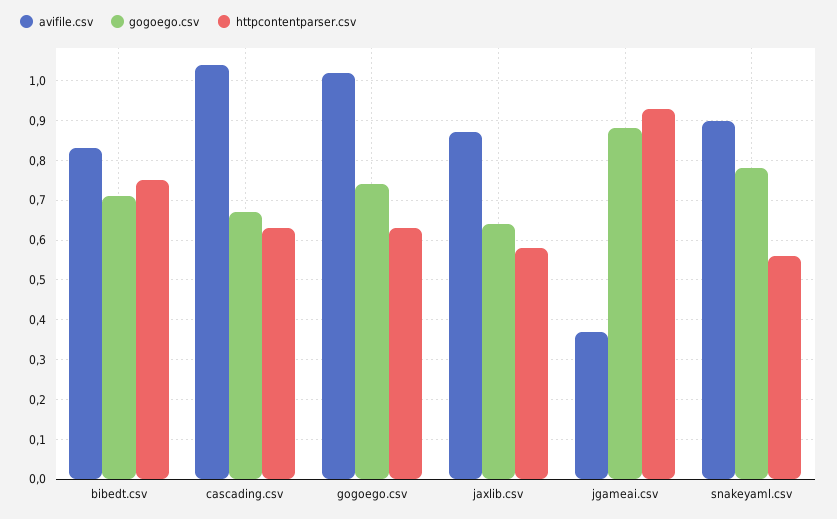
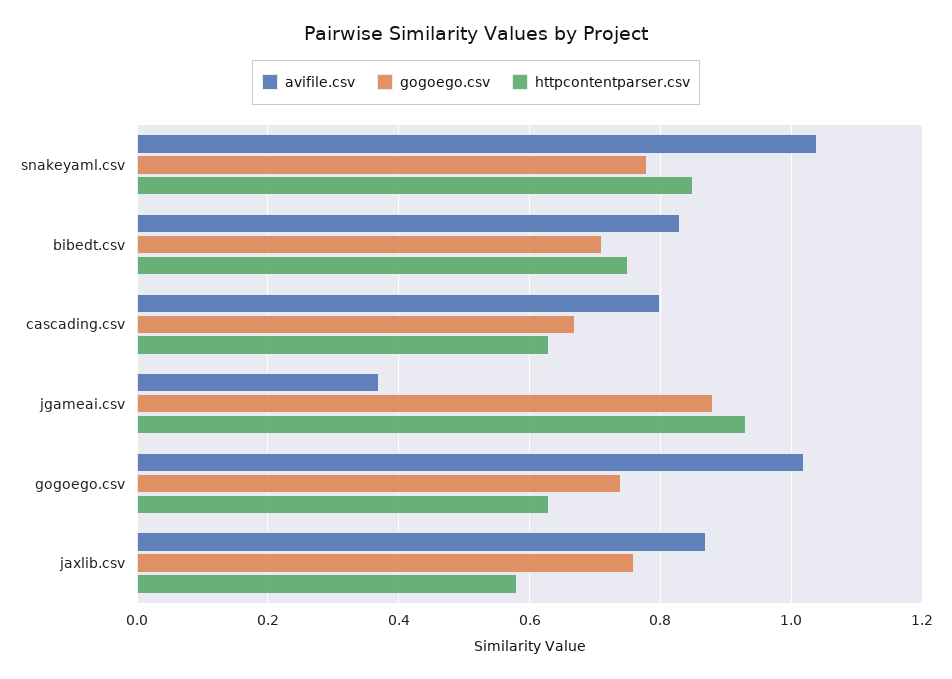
  {
    "avifile.csv": {
      "bibedt.csv": 0.85,
-     "cascading.csv": 1.05,
+     "cascading.csv": 0.8,
      "gogoego.csv": 1,
      "jaxlib.csv": 0.85,
      "jgameai.csv": 0.35,
-     "snakeyaml.csv": 0.9
+     "snakeyaml.csv": 1.05
    },
    "gogoego.csv": {
      "bibedt.csv": 0.7,
      "cascading.csv": 0.65,
      "gogoego.csv": 0.75,
-     "jaxlib.csv": 0.65,
+     "jaxlib.csv": 0.75,
      "jgameai.csv": 0.9,
      "snakeyaml.csv": 0.8
    },
    "httpcontentparser.csv": {
      "bibedt.csv": 0.75,
      "cascading.csv": 0.65,
      "gogoego.csv": 0.65,
      "jaxlib.csv": 0.6,
      "jgameai.csv": 0.95,
-     "snakeyaml.csv": 0.55
+     "snakeyaml.csv": 0.85
    }
  }

